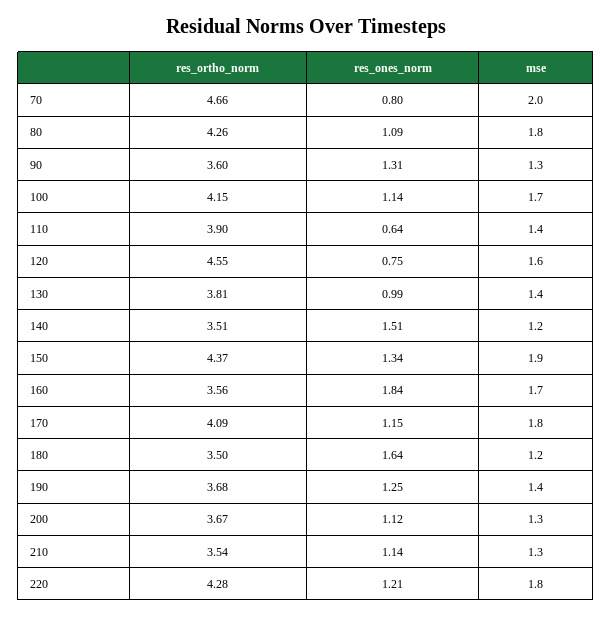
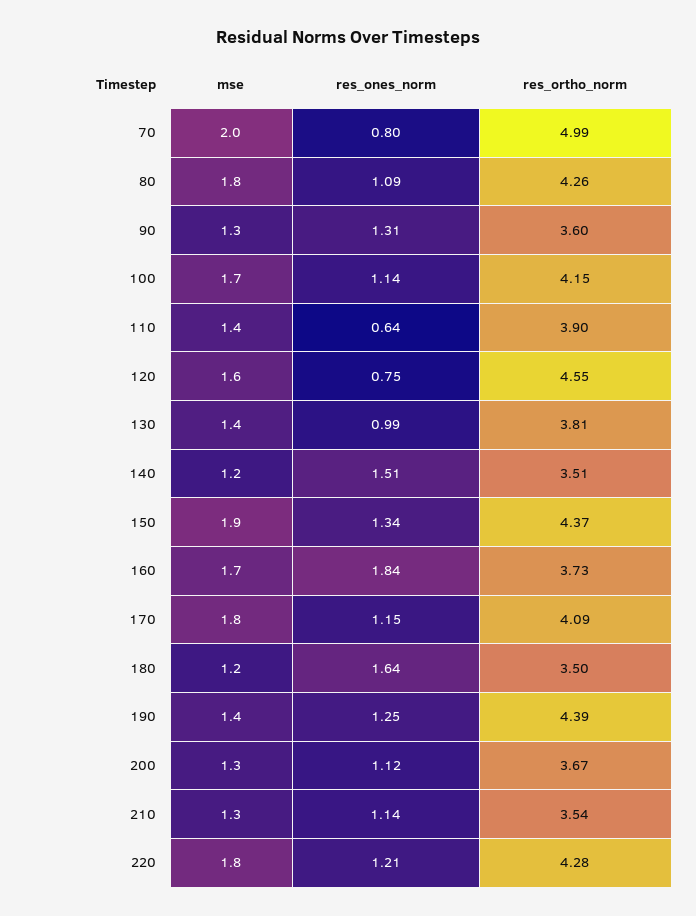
  {
    "res_ortho_norm": {
-     "70": 4.66,
+     "70": 4.99,
      "80": 4.26,
      "90": 3.6,
      "100": 4.15,
      "110": 3.9,
      "120": 4.55,
      "130": 3.81,
      "140": 3.51,
      "150": 4.37,
-     "160": 3.56,
+     "160": 3.73,
      "170": 4.09,
      "180": 3.5,
-     "190": 3.68,
+     "190": 4.39,
      "200": 3.67,
      "210": 3.54,
      "220": 4.28
    },
    "res_ones_norm": {
      "70": 0.8,
      "80": 1.09,
      "90": 1.31,
      "100": 1.14,
      "110": 0.64,
      "120": 0.75,
      "130": 0.99,
      "140": 1.51,
      "150": 1.34,
      "160": 1.84,
      "170": 1.15,
      "180": 1.64,
      "190": 1.25,
      "200": 1.12,
      "210": 1.14,
      "220": 1.21
    },
    "mse": {
      "70": 2,
      "80": 1.8,
      "90": 1.3,
      "100": 1.7,
      "110": 1.4,
      "120": 1.6,
      "130": 1.4,
      "140": 1.2,
      "150": 1.9,
      "160": 1.7,
      "170": 1.8,
      "180": 1.2,
      "190": 1.4,
      "200": 1.3,
      "210": 1.3,
      "220": 1.8
    }
  }

